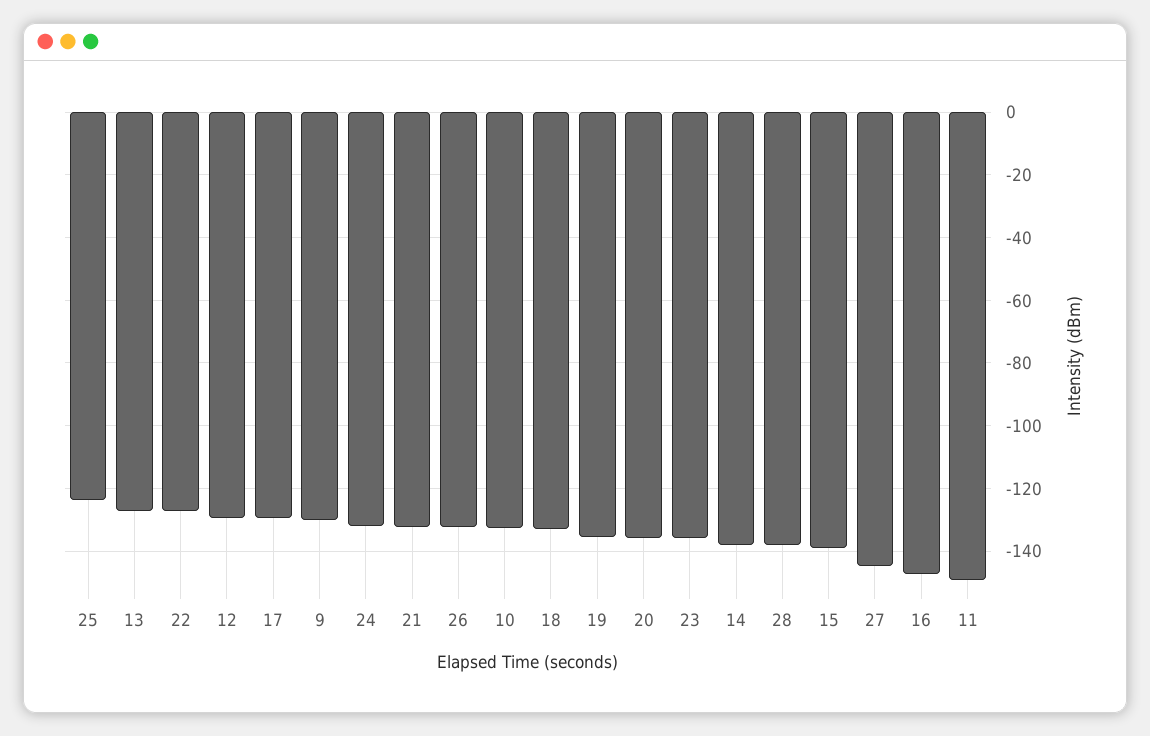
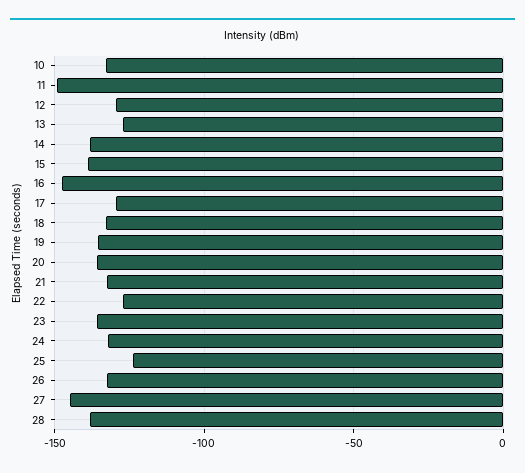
  {
    "25": -124,
    "13": -128,
    "22": -128,
    "12": -130,
    "17": -130,
-   "9": -130,
    "24": -132,
    "21": -132,
    "26": -132,
    "10": -132,
    "18": -132,
    "19": -136,
    "20": -136,
    "23": -136,
    "14": -138,
    "28": -138,
    "15": -140,
    "27": -144,
    "16": -148,
    "11": -150
  }

